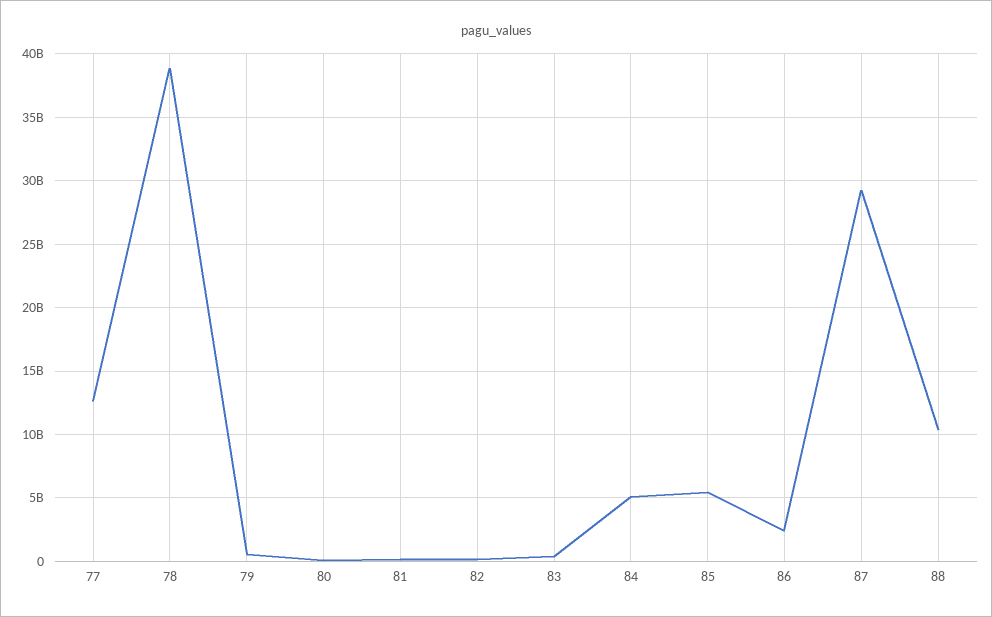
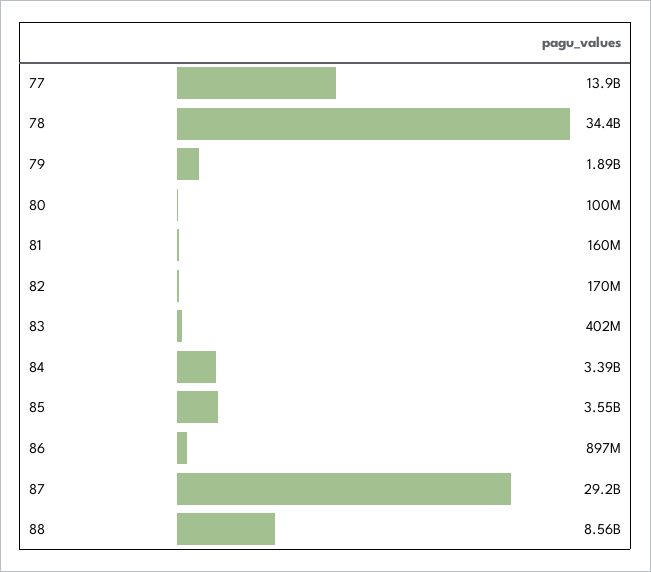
  {
-   "77": 12500000000,
+   "77": 13900000000,
-   "78": 39000000000,
+   "78": 34400000000,
-   "79": 500000000,
+   "79": 1890000000,
    "80": 100000000,
    "81": 160000000,
    "82": 170000000,
    "83": 402000000,
-   "84": 5000000000,
+   "84": 3390000000,
-   "85": 5500000000,
+   "85": 3550000000,
-   "86": 2500000000,
+   "86": 897000000,
    "87": 29200000000,
-   "88": 10500000000
+   "88": 8560000000
  }

